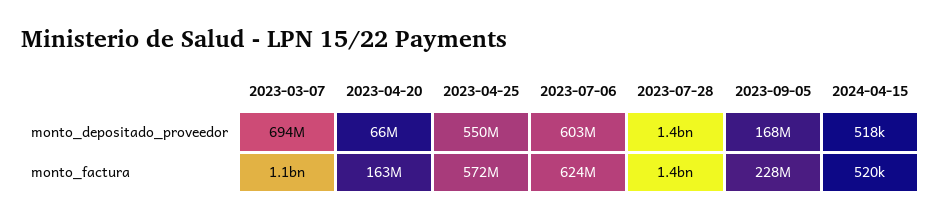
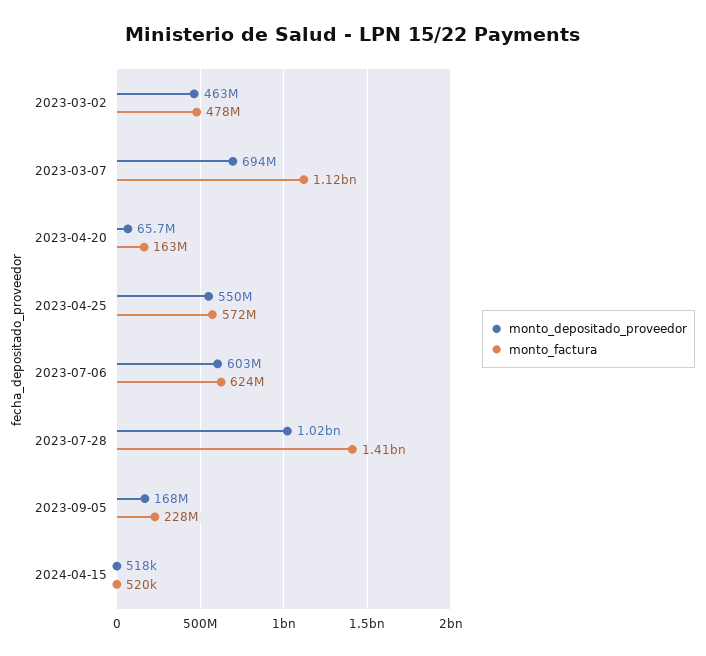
  {
    "monto_depositado_proveedor": {
      "2023-03-07": 694000000,
      "2023-04-20": 65700000,
      "2023-04-25": 550000000,
      "2023-07-06": 603000000,
-     "2023-07-28": 1400000000,
+     "2023-07-28": 1020000000,
      "2023-09-05": 168000000,
-     "2024-04-15": 518000
+     "2024-04-15": 518000,
+     "2023-03-02": 463000000
    },
    "monto_factura": {
      "2023-03-07": 1120000000,
      "2023-04-20": 163000000,
      "2023-04-25": 572000000,
      "2023-07-06": 624000000,
      "2023-07-28": 1410000000,
      "2023-09-05": 228000000,
-     "2024-04-15": 520000
+     "2024-04-15": 520000,
+     "2023-03-02": 478000000
    }
  }

